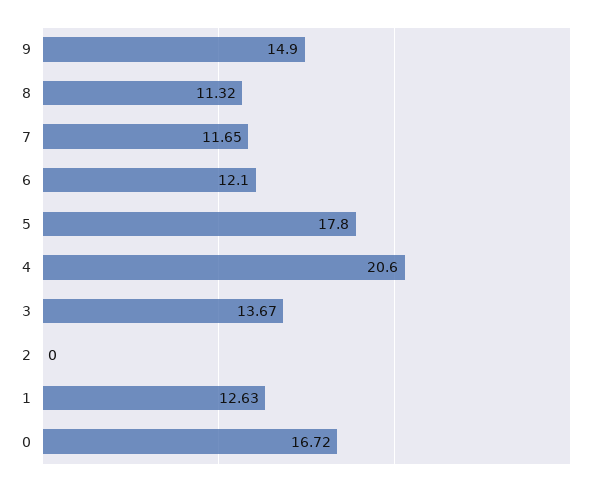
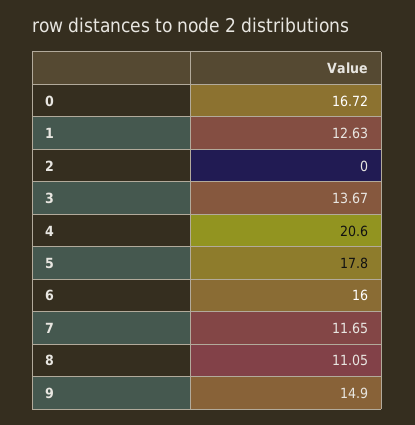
  {
    "9": 14.9,
-   "8": 11.32,
+   "8": 11.05,
    "7": 11.65,
-   "6": 12.1,
+   "6": 16,
    "5": 17.8,
    "4": 20.6,
    "3": 13.67,
    "2": 0,
    "1": 12.63,
    "0": 16.72
  }

